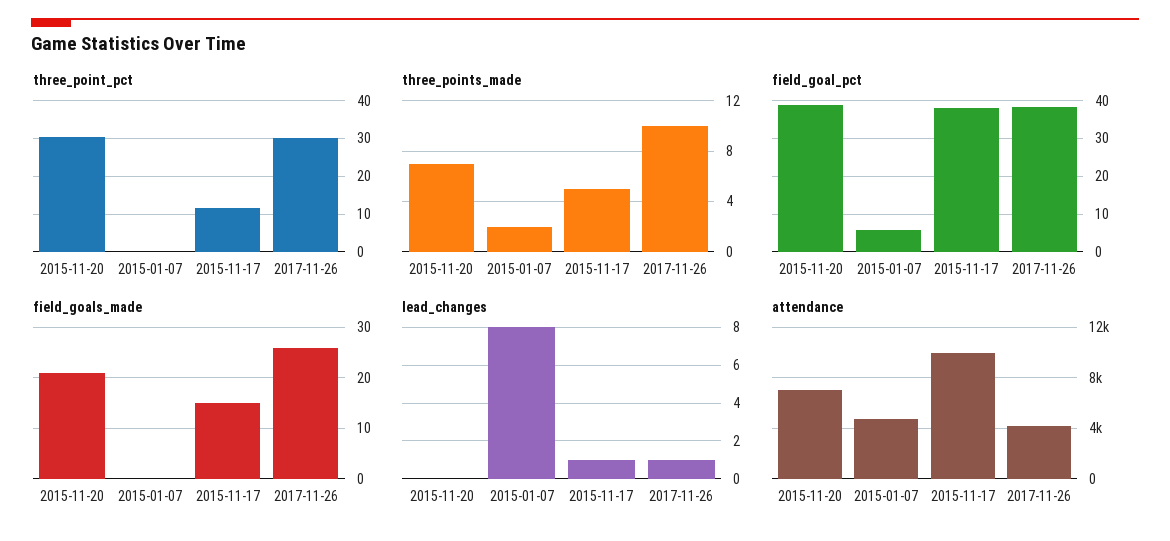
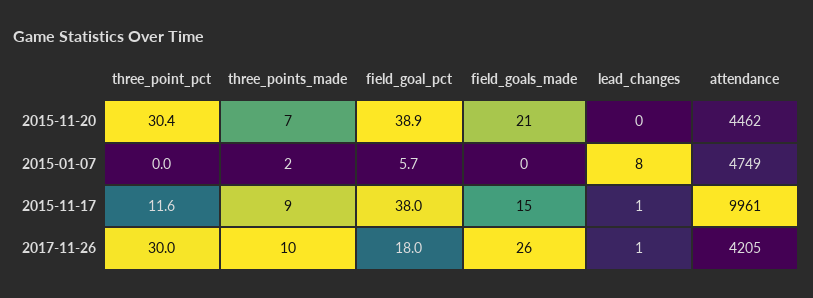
  {
    "three_point_pct": {
      "2015-11-20": 30.4,
      "2015-01-07": 0,
      "2015-11-17": 11.6,
      "2017-11-26": 30
    },
    "three_points_made": {
      "2015-11-20": 7,
      "2015-01-07": 2,
-     "2015-11-17": 5,
+     "2015-11-17": 9,
      "2017-11-26": 10
    },
    "field_goal_pct": {
      "2015-11-20": 38.9,
      "2015-01-07": 5.7,
      "2015-11-17": 38,
-     "2017-11-26": 38
+     "2017-11-26": 18
    },
    "field_goals_made": {
      "2015-11-20": 21,
      "2015-01-07": 0,
      "2015-11-17": 15,
      "2017-11-26": 26
    },
    "lead_changes": {
      "2015-11-20": 0,
      "2015-01-07": 8,
      "2015-11-17": 1,
      "2017-11-26": 1
    },
    "attendance": {
-     "2015-11-20": 7000,
+     "2015-11-20": 4462,
      "2015-01-07": 4749,
      "2015-11-17": 9961,
      "2017-11-26": 4205
    }
  }

